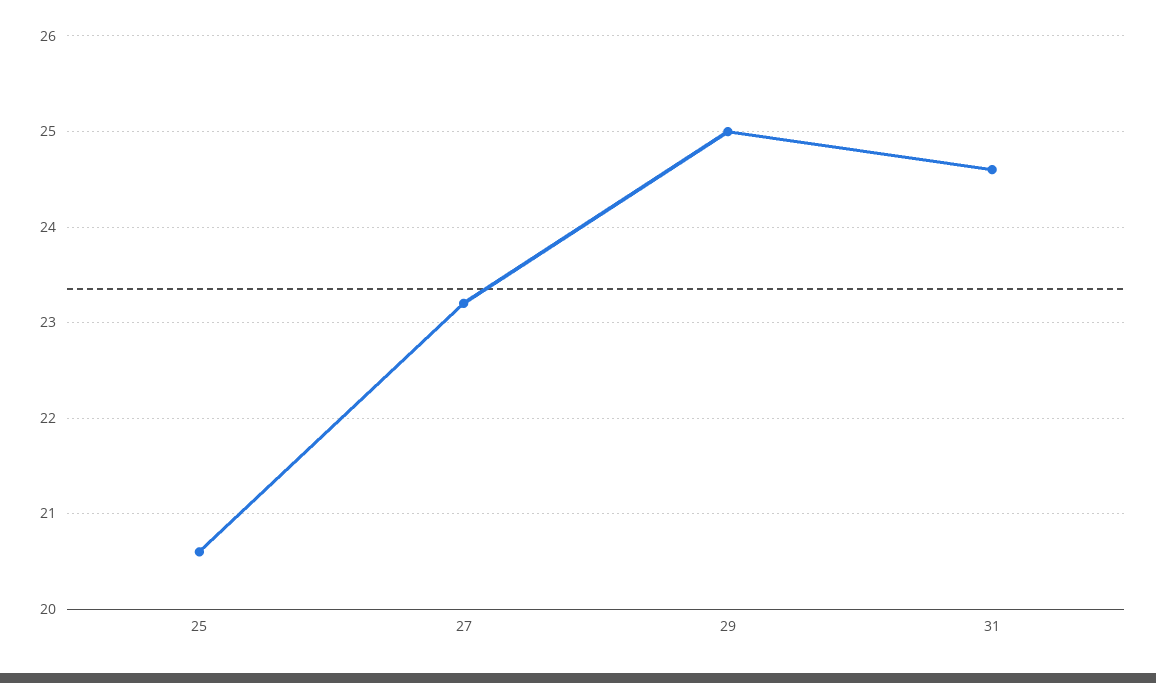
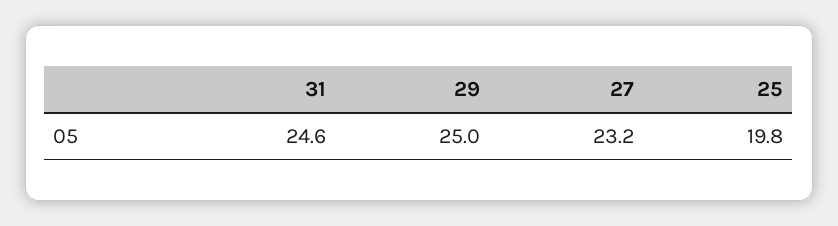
  {
-   "25": 20.6,
+   "25": 19.8,
    "27": 23.2,
    "29": 25,
    "31": 24.6
  }

